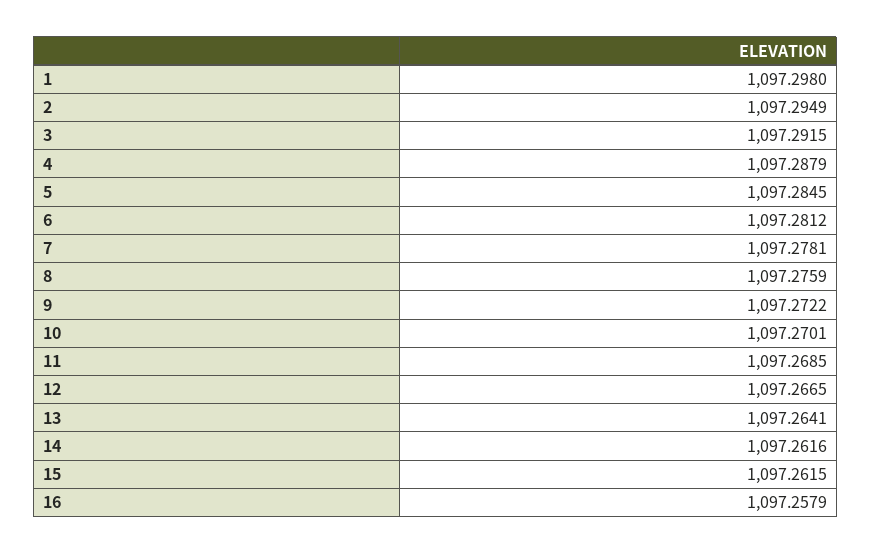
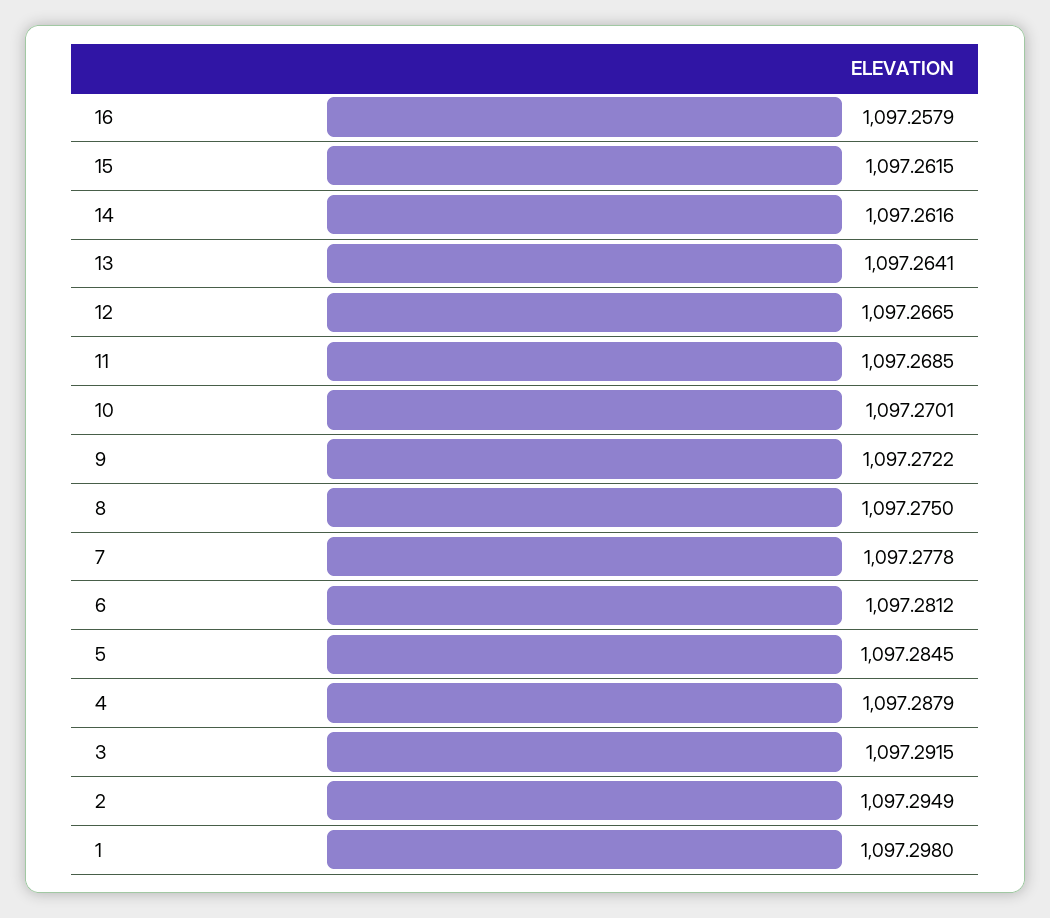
  {
    "1": 1097.298,
    "2": 1097.2949,
    "3": 1097.2915,
    "4": 1097.2879,
    "5": 1097.2845,
    "6": 1097.2812,
-   "7": 1097.2781,
+   "7": 1097.2778,
-   "8": 1097.2759,
+   "8": 1097.275,
    "9": 1097.2722,
    "10": 1097.2701,
    "11": 1097.2685,
    "12": 1097.2665,
    "13": 1097.2641,
    "14": 1097.2616,
    "15": 1097.2615,
    "16": 1097.2579
  }

